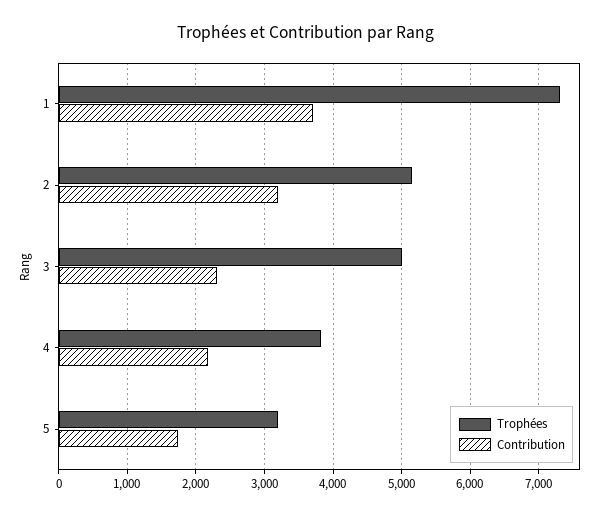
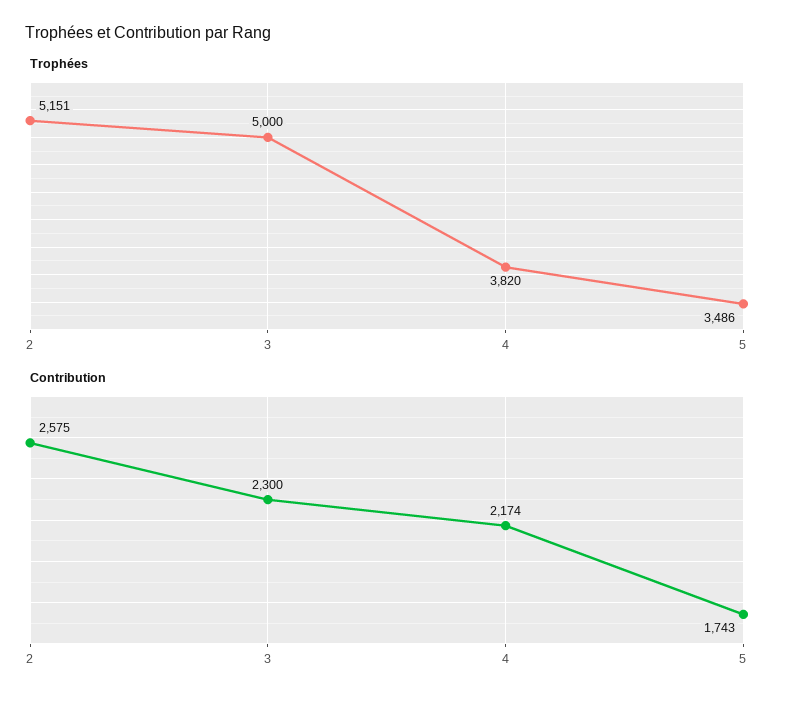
  {
    "Trophées": {
-     "1": 7300,
      "2": 5151,
      "3": 5000,
      "4": 3820,
-     "5": 3200
+     "5": 3486
    },
    "Contribution": {
-     "1": 3700,
-     "2": 3200,
+     "2": 2575,
      "3": 2300,
      "4": 2174,
      "5": 1743
    }
  }

